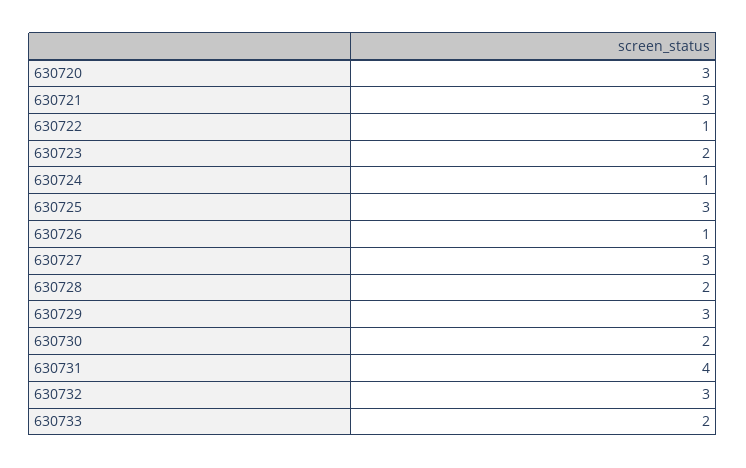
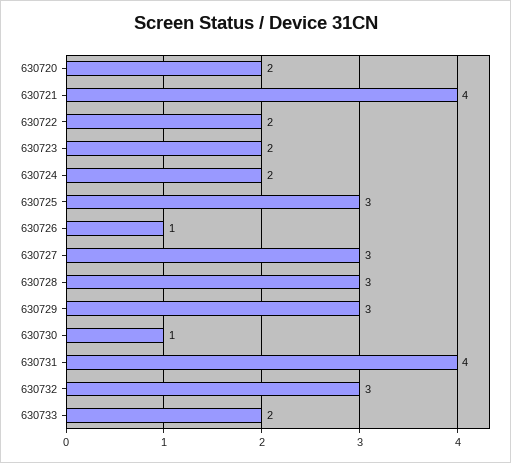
  {
-   "630720": 3,
+   "630720": 2,
-   "630721": 3,
+   "630721": 4,
-   "630722": 1,
+   "630722": 2,
    "630723": 2,
-   "630724": 1,
+   "630724": 2,
    "630725": 3,
    "630726": 1,
    "630727": 3,
-   "630728": 2,
+   "630728": 3,
    "630729": 3,
-   "630730": 2,
+   "630730": 1,
    "630731": 4,
    "630732": 3,
    "630733": 2
  }

